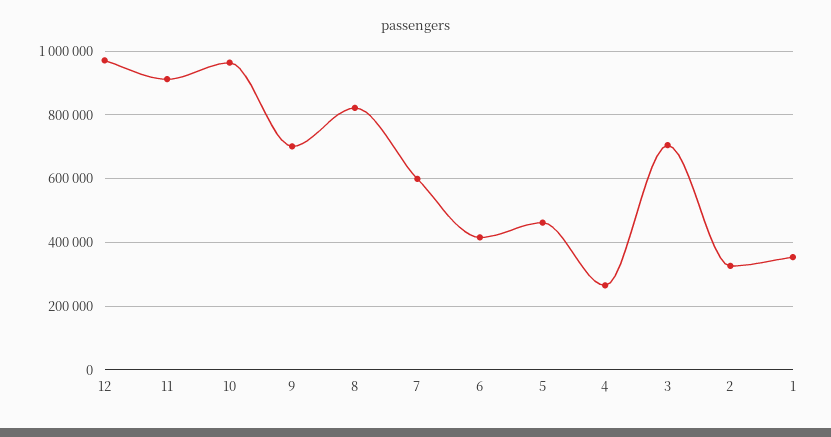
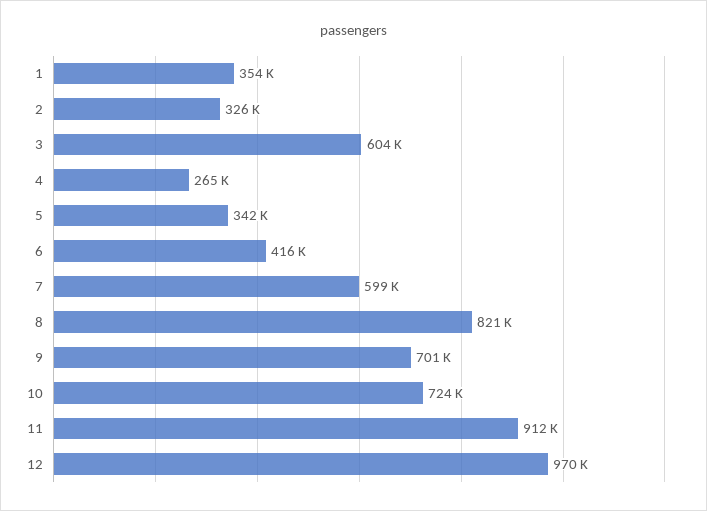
  {
    "12": 970000,
    "11": 912000,
-   "10": 960000,
+   "10": 724000,
    "9": 701000,
    "8": 821000,
    "7": 599000,
    "6": 416000,
-   "5": 460000,
+   "5": 342000,
    "4": 265000,
-   "3": 700000,
+   "3": 604000,
    "2": 326000,
    "1": 354000
  }

